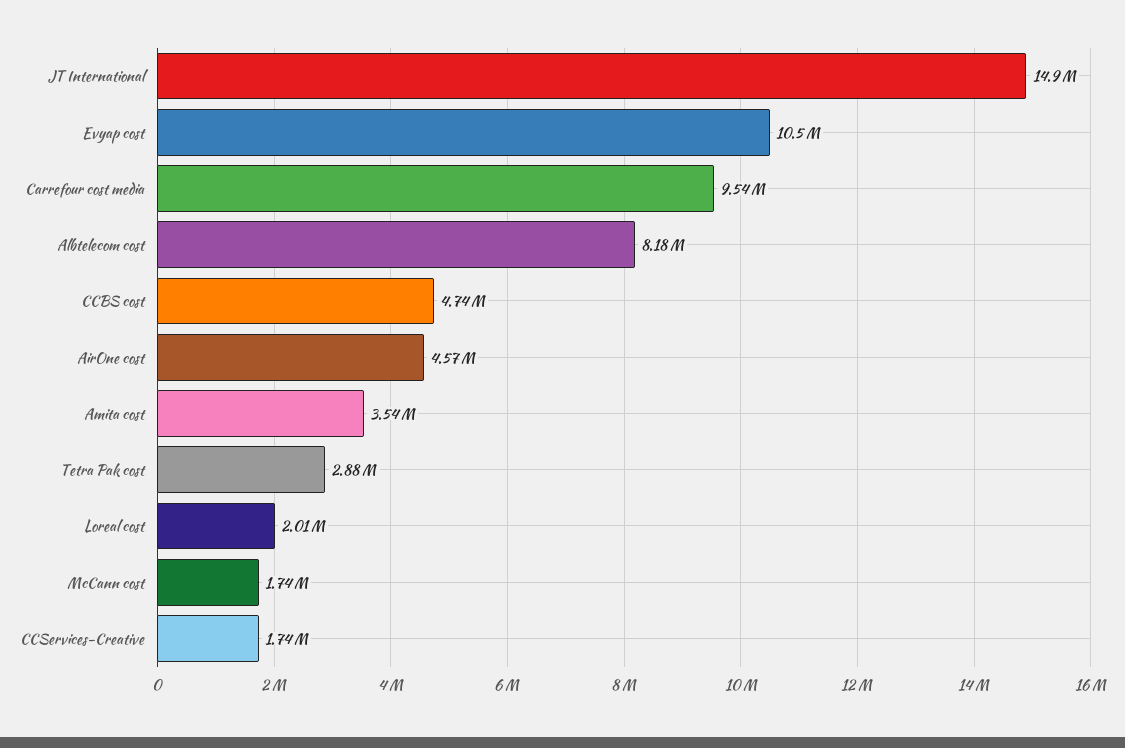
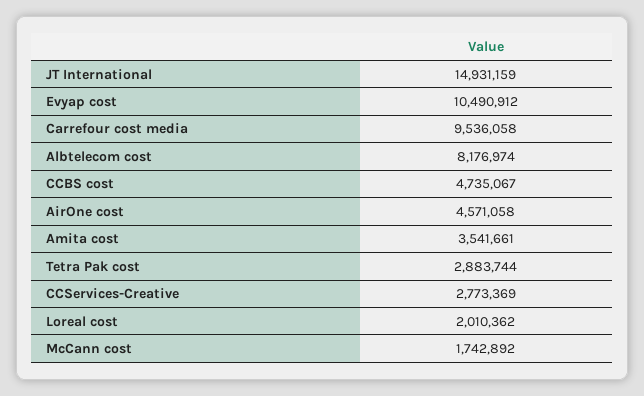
  {
    "JT International": 14931159,
    "Evyap cost": 10490912,
    "Carrefour cost media": 9536058,
    "Albtelecom cost": 8176974,
    "CCBS cost": 4735067,
    "AirOne cost": 4571058,
    "Amita cost": 3541661,
    "Tetra Pak cost": 2883744,
    "Loreal cost": 2010362,
    "McCann cost": 1742892,
-   "CCServices-Creative": 1740000
+   "CCServices-Creative": 2773369
  }

